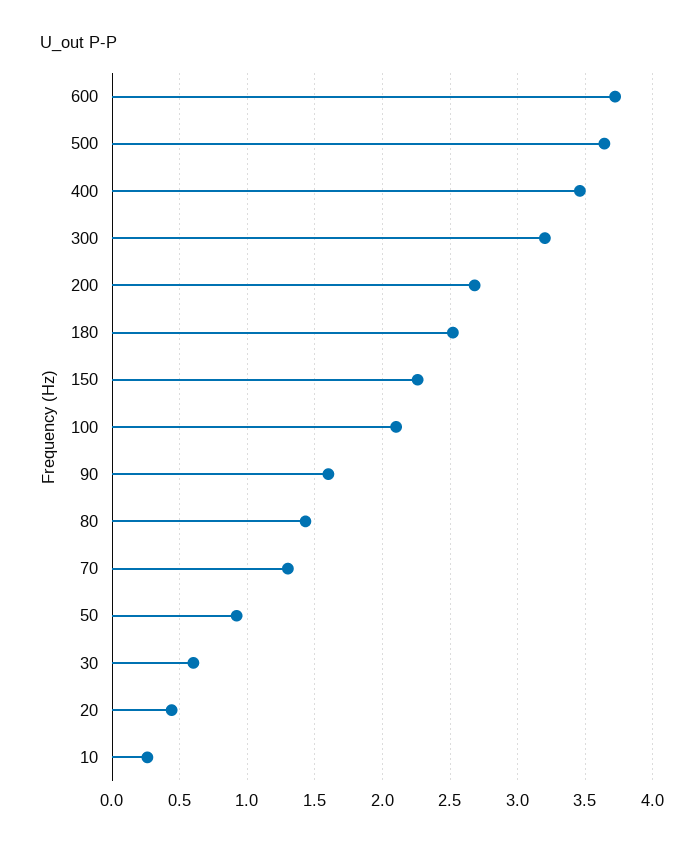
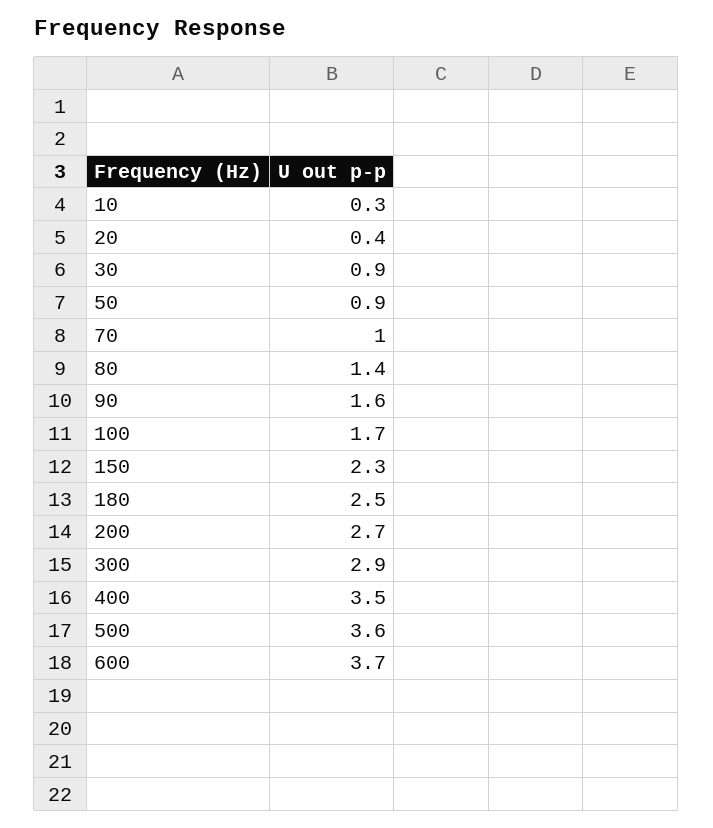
  {
    "600": 3.7,
    "500": 3.6,
    "400": 3.5,
-   "300": 3.2,
+   "300": 2.9,
    "200": 2.7,
    "180": 2.5,
    "150": 2.3,
-   "100": 2.1,
+   "100": 1.7,
    "90": 1.6,
    "80": 1.4,
-   "70": 1.3,
+   "70": 1,
    "50": 0.9,
-   "30": 0.6,
+   "30": 0.9,
    "20": 0.4,
    "10": 0.3
  }

